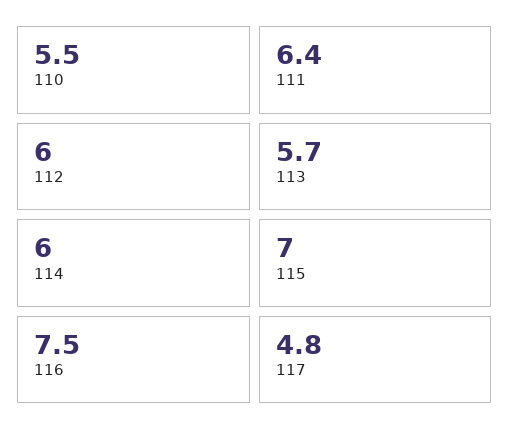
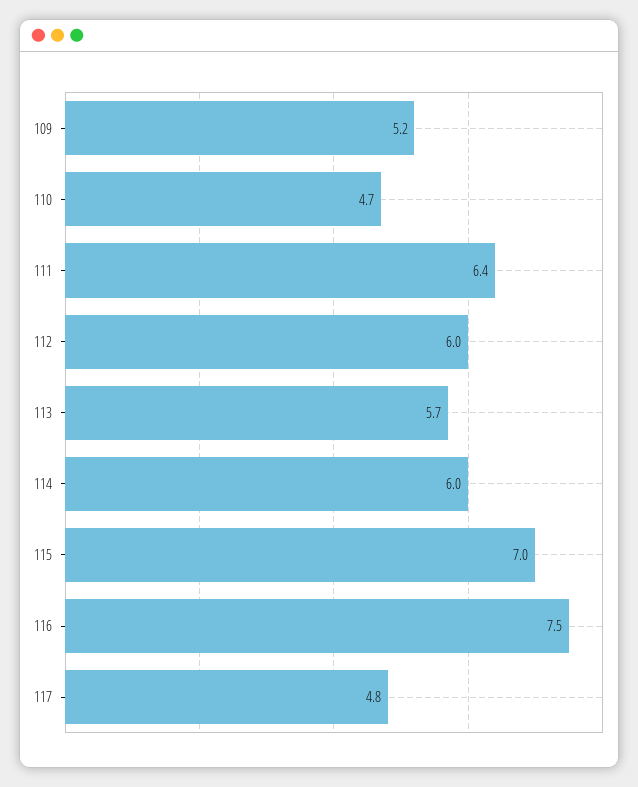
  {
-   "110": 5.5,
+   "110": 4.7,
    "111": 6.4,
    "112": 6,
    "113": 5.7,
    "114": 6,
    "115": 7,
    "116": 7.5,
-   "117": 4.8
+   "117": 4.8,
+   "109": 5.2
  }

